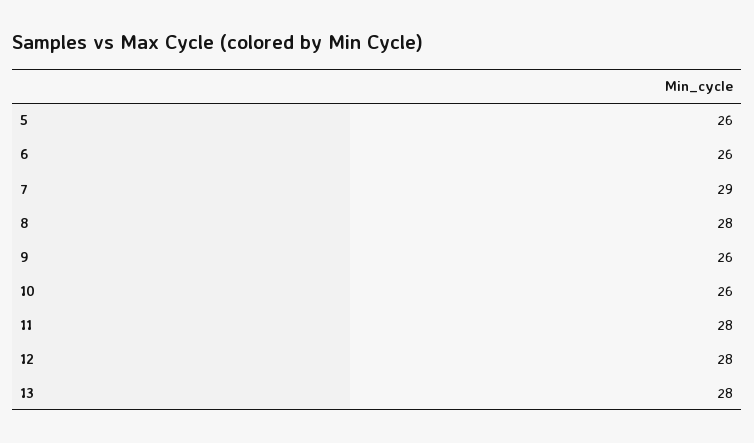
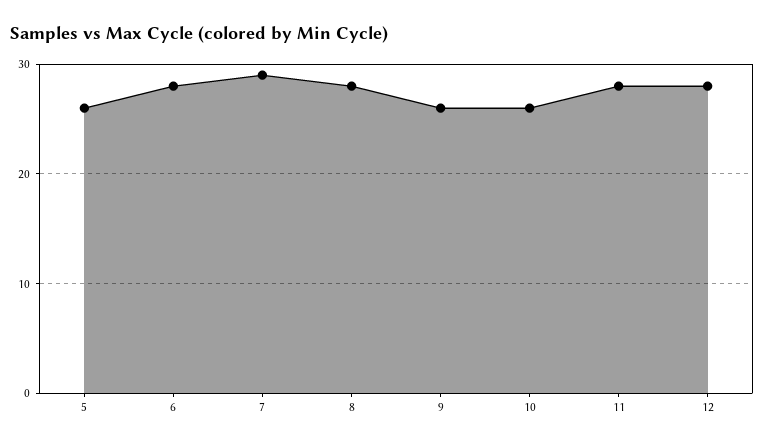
  {
    "5": 26,
-   "6": 26,
+   "6": 28,
    "7": 29,
    "8": 28,
    "9": 26,
    "10": 26,
    "11": 28,
-   "12": 28,
+   "12": 28
-   "13": 28
  }

